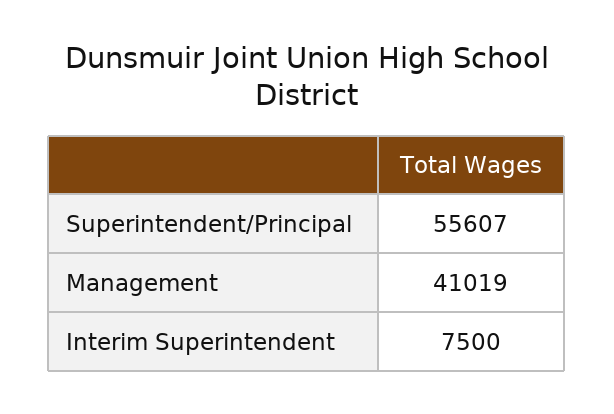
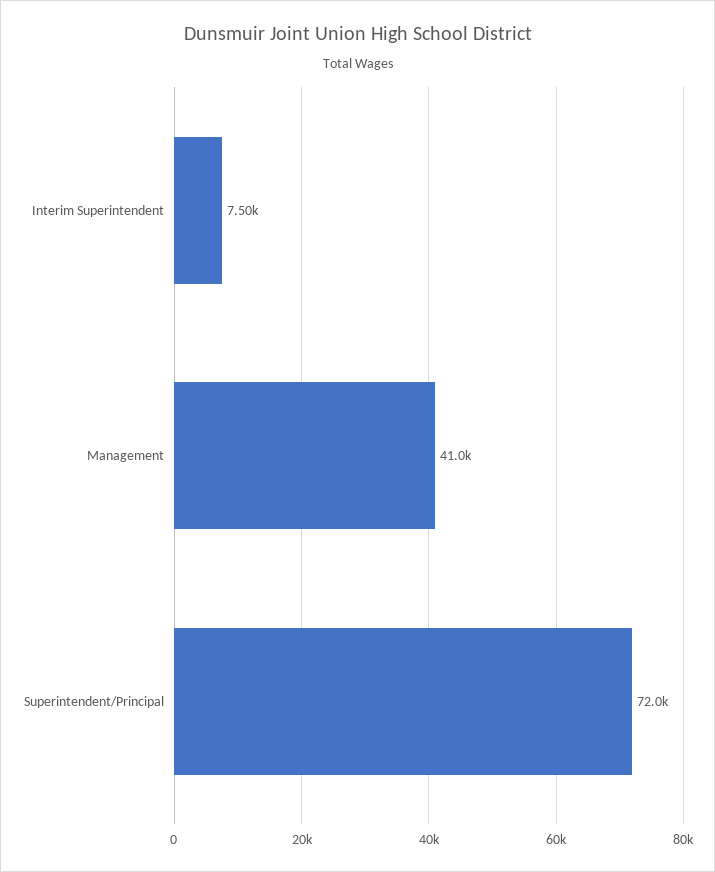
  {
-   "Superintendent/Principal": 55607,
+   "Superintendent/Principal": 72000,
    "Management": 41019,
    "Interim Superintendent": 7500
  }

